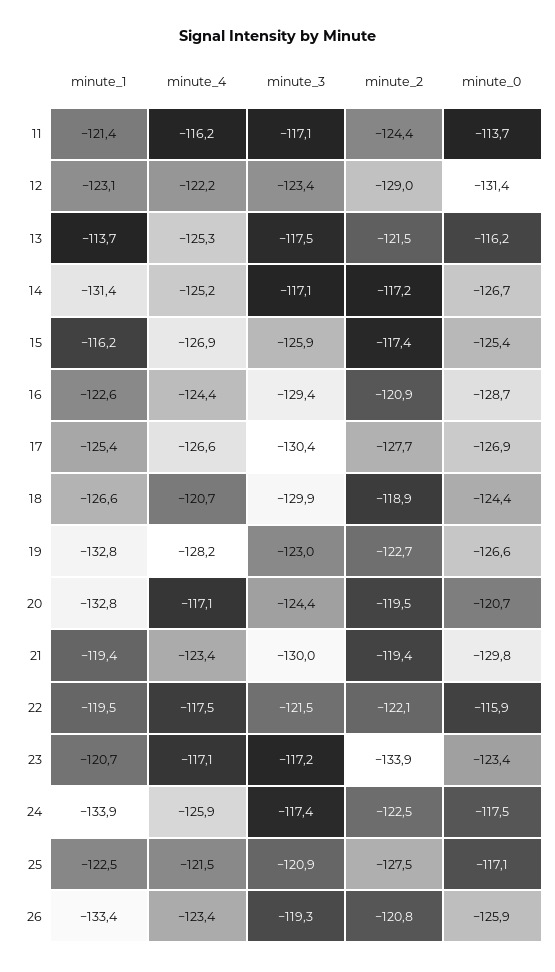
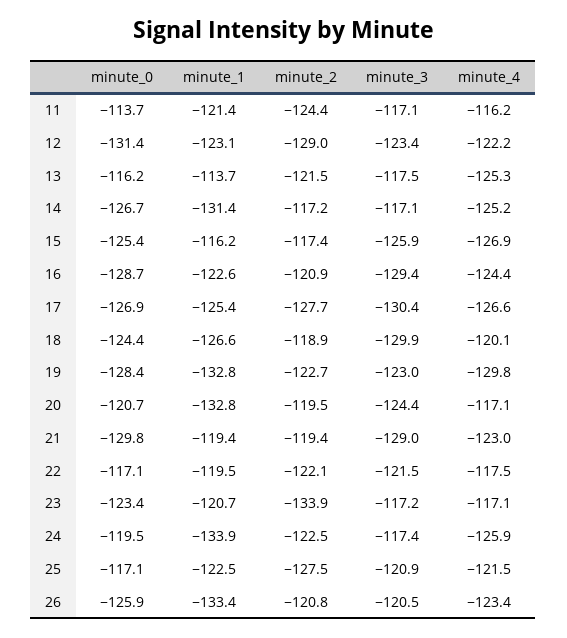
  {
    "minute_1": {
      "11": -121.4,
      "12": -123.1,
      "13": -113.7,
      "14": -131.4,
      "15": -116.2,
      "16": -122.6,
      "17": -125.4,
      "18": -126.6,
      "19": -132.8,
      "20": -132.8,
      "21": -119.4,
      "22": -119.5,
      "23": -120.7,
      "24": -133.9,
      "25": -122.5,
      "26": -133.4
    },
    "minute_4": {
      "11": -116.2,
      "12": -122.2,
      "13": -125.3,
      "14": -125.2,
      "15": -126.9,
      "16": -124.4,
      "17": -126.6,
-     "18": -120.7,
+     "18": -120.1,
-     "19": -128.2,
+     "19": -129.8,
      "20": -117.1,
-     "21": -123.4,
+     "21": -123,
      "22": -117.5,
      "23": -117.1,
      "24": -125.9,
      "25": -121.5,
      "26": -123.4
    },
    "minute_3": {
      "11": -117.1,
      "12": -123.4,
      "13": -117.5,
      "14": -117.1,
      "15": -125.9,
      "16": -129.4,
      "17": -130.4,
      "18": -129.9,
      "19": -123,
      "20": -124.4,
-     "21": -130,
+     "21": -129,
      "22": -121.5,
      "23": -117.2,
      "24": -117.4,
      "25": -120.9,
-     "26": -119.3
+     "26": -120.5
    },
    "minute_2": {
      "11": -124.4,
      "12": -129,
      "13": -121.5,
      "14": -117.2,
      "15": -117.4,
      "16": -120.9,
      "17": -127.7,
      "18": -118.9,
      "19": -122.7,
      "20": -119.5,
      "21": -119.4,
      "22": -122.1,
      "23": -133.9,
      "24": -122.5,
      "25": -127.5,
      "26": -120.8
    },
    "minute_0": {
      "11": -113.7,
      "12": -131.4,
      "13": -116.2,
      "14": -126.7,
      "15": -125.4,
      "16": -128.7,
      "17": -126.9,
      "18": -124.4,
-     "19": -126.6,
+     "19": -128.4,
      "20": -120.7,
      "21": -129.8,
-     "22": -115.9,
+     "22": -117.1,
      "23": -123.4,
-     "24": -117.5,
+     "24": -119.5,
      "25": -117.1,
      "26": -125.9
    }
  }

